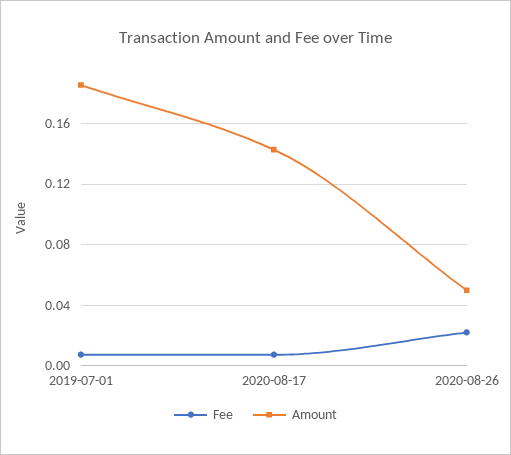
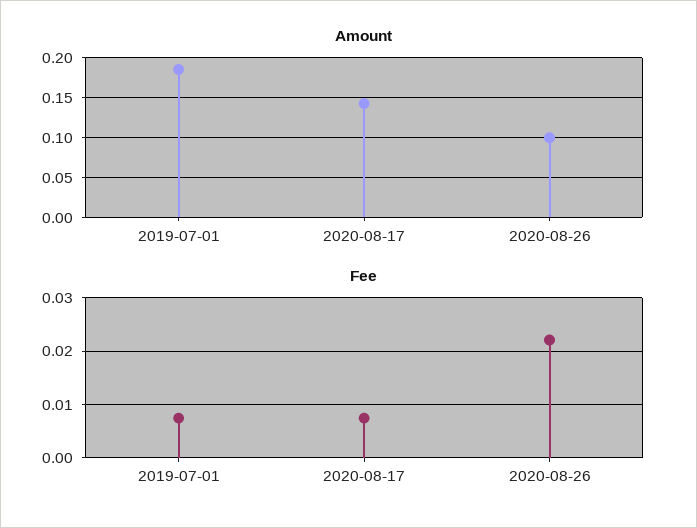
  {
    "Fee": {
      "2019-07-01": 0.008,
      "2020-08-17": 0.008,
      "2020-08-26": 0.022
    },
    "Amount": {
      "2019-07-01": 0.185,
      "2020-08-17": 0.145,
-     "2020-08-26": 0.05
+     "2020-08-26": 0.1
    }
  }

